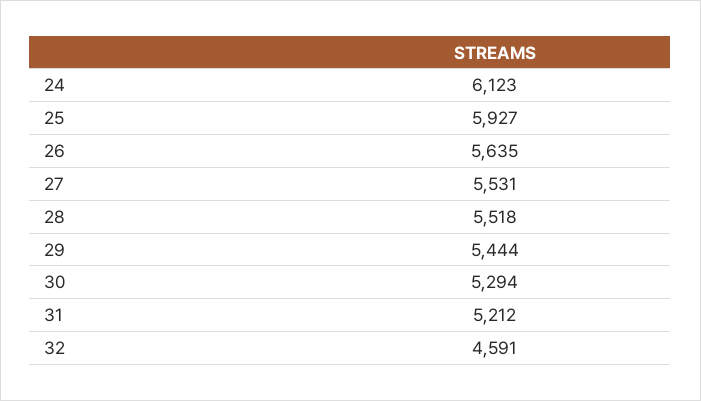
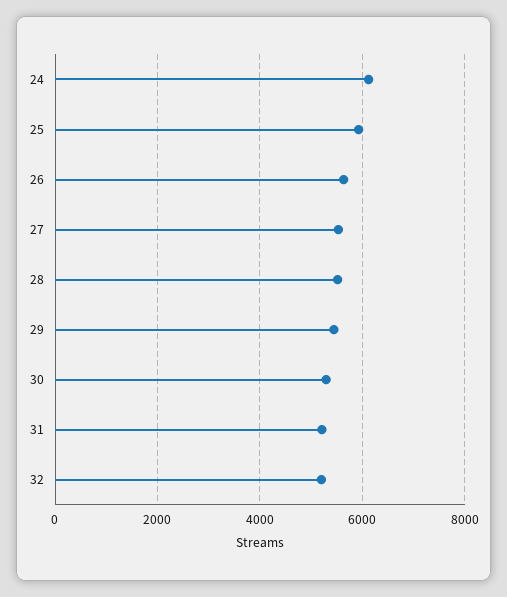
  {
    "24": 6123,
    "25": 5927,
    "26": 5635,
    "27": 5531,
    "28": 5518,
    "29": 5444,
    "30": 5294,
    "31": 5212,
-   "32": 4591
+   "32": 5200
  }

